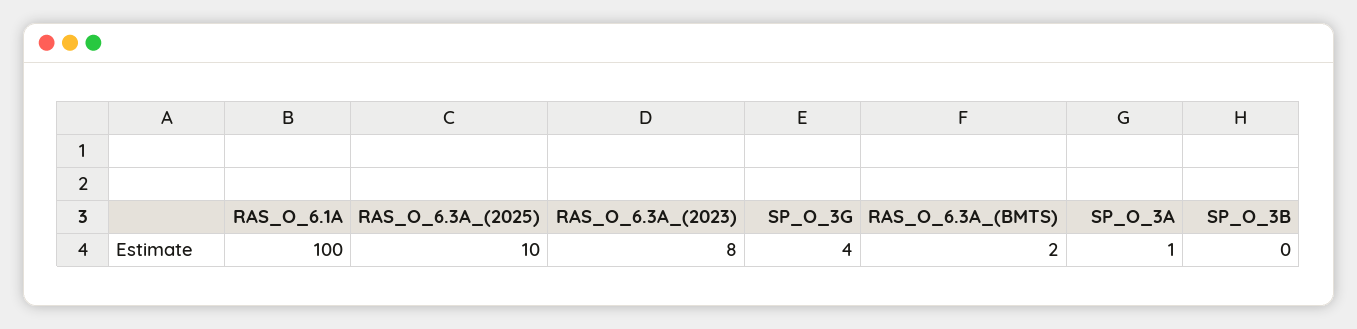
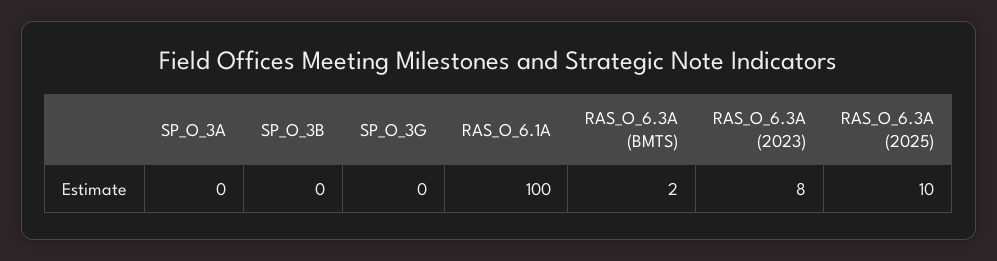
  {
    "RAS_O_6.1A": 100,
    "RAS_O_6.3A_(2025)": 10,
    "RAS_O_6.3A_(2023)": 8,
-   "SP_O_3G": 4,
+   "SP_O_3G": 0,
    "RAS_O_6.3A_(BMTS)": 2,
-   "SP_O_3A": 1,
+   "SP_O_3A": 0,
    "SP_O_3B": 0
  }

